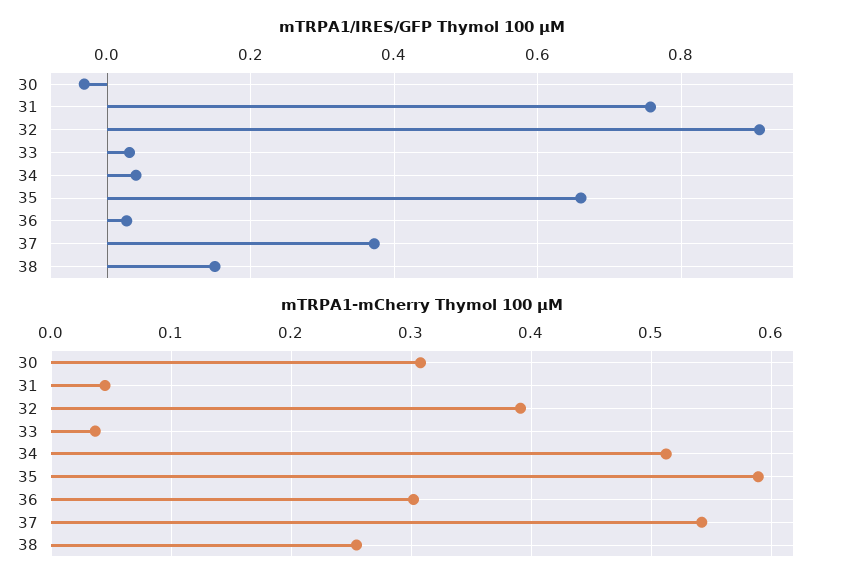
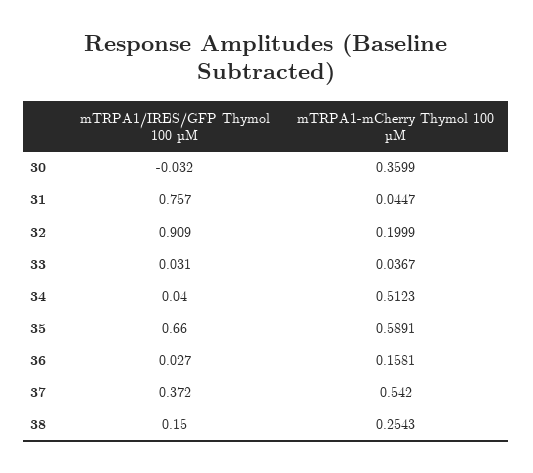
  {
    "mTRPA1/IRES/GFP Thymol 100 µM": {
      "30": -0.032,
      "31": 0.757,
      "32": 0.909,
      "33": 0.031,
      "34": 0.04,
      "35": 0.66,
      "36": 0.027,
      "37": 0.372,
      "38": 0.15
    },
    "mTRPA1-mCherry Thymol 100 µM": {
-     "30": 0.31,
+     "30": 0.3599,
      "31": 0.0447,
-     "32": 0.39,
+     "32": 0.1999,
      "33": 0.0367,
      "34": 0.5123,
      "35": 0.5891,
-     "36": 0.3,
+     "36": 0.1581,
      "37": 0.542,
      "38": 0.2543
    }
  }

